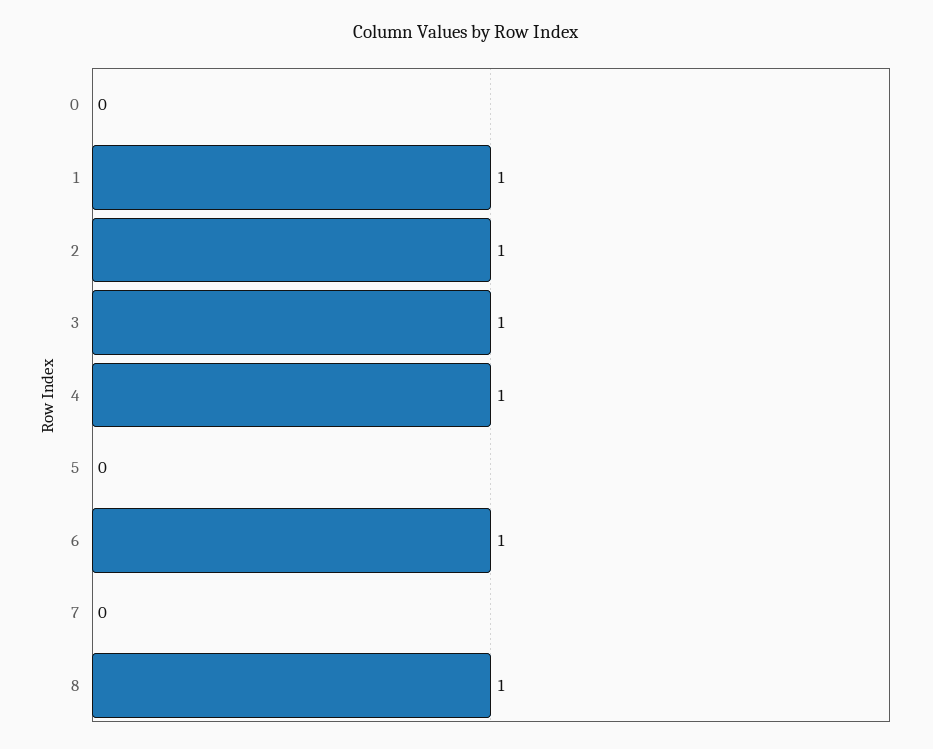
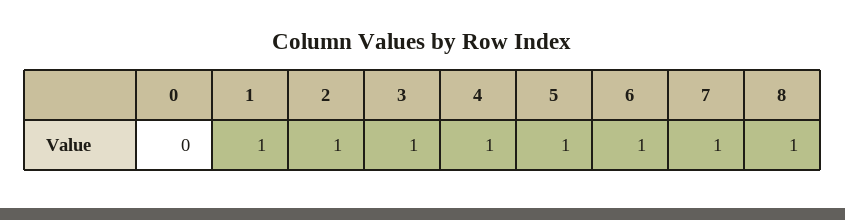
  {
    "0": 0,
    "1": 1,
    "2": 1,
    "3": 1,
    "4": 1,
-   "5": 0,
+   "5": 1,
    "6": 1,
-   "7": 0,
+   "7": 1,
    "8": 1
  }

